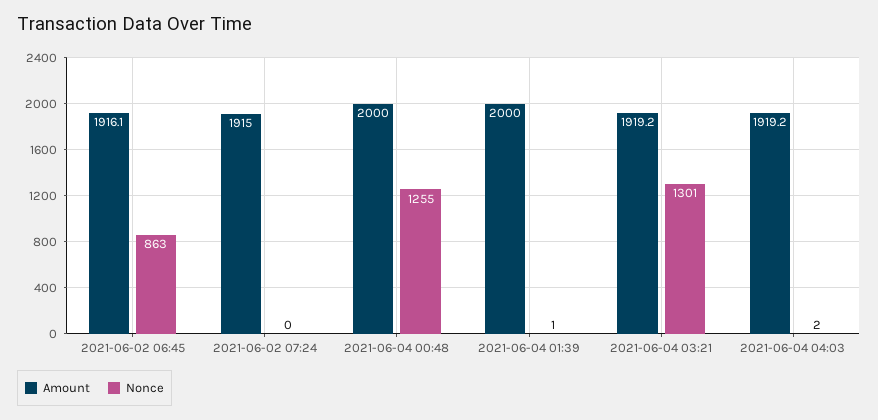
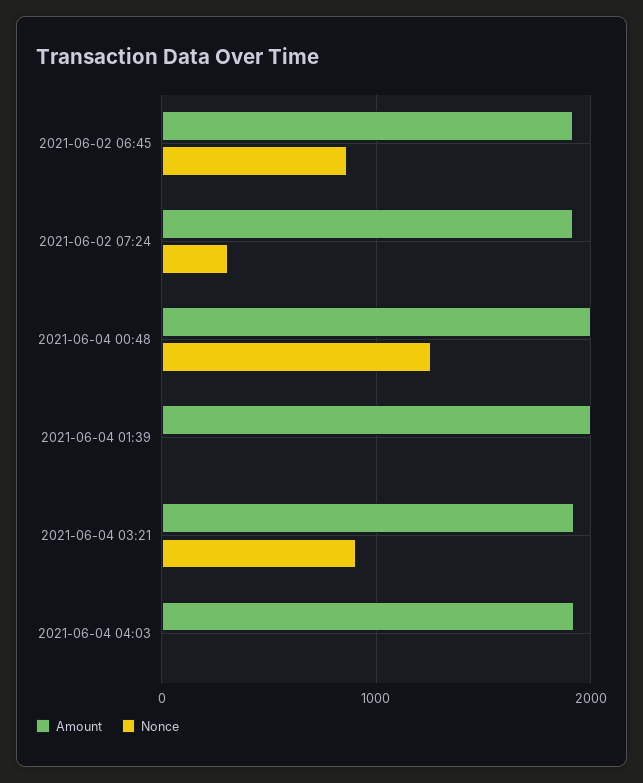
  {
    "Amount": {
      "2021-06-02 06:45": 1916.1,
      "2021-06-02 07:24": 1915,
      "2021-06-04 00:48": 2000,
      "2021-06-04 01:39": 2000,
      "2021-06-04 03:21": 1919.2,
      "2021-06-04 04:03": 1919.2
    },
    "Nonce": {
      "2021-06-02 06:45": 863,
-     "2021-06-02 07:24": 0,
+     "2021-06-02 07:24": 300,
      "2021-06-04 00:48": 1255,
      "2021-06-04 01:39": 1,
-     "2021-06-04 03:21": 1301,
+     "2021-06-04 03:21": 900,
      "2021-06-04 04:03": 2
    }
  }

